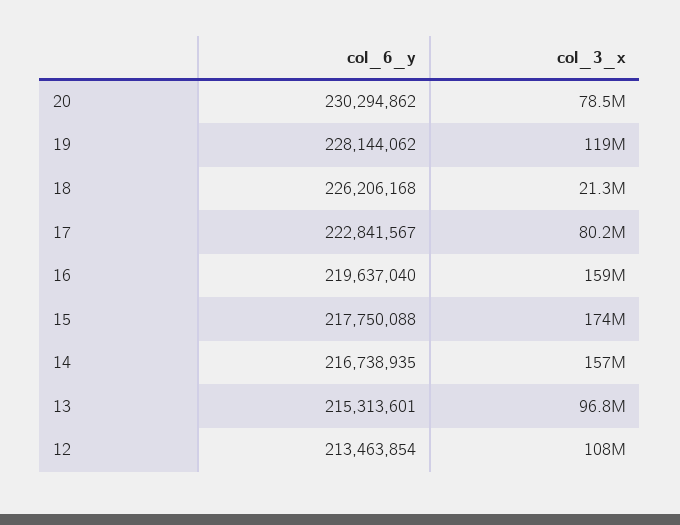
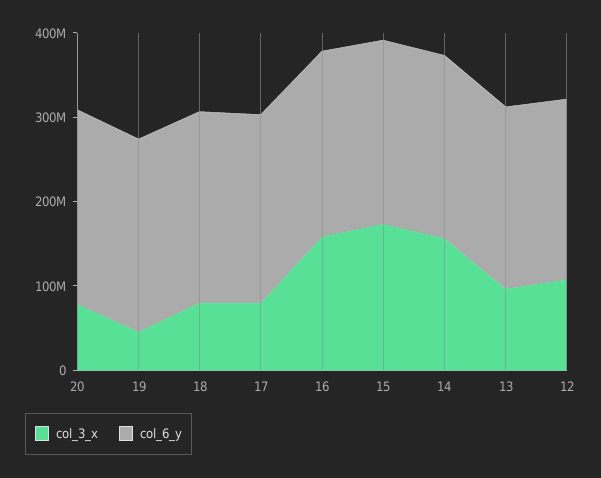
  {
    "col_6_y": {
      "20": 230294862,
      "19": 228144062,
      "18": 226206168,
      "17": 222841567,
      "16": 219637040,
      "15": 217750088,
      "14": 216738935,
      "13": 215313601,
      "12": 213463854
    },
    "col_3_x": {
      "20": 78500000,
-     "19": 119000000,
+     "19": 40000000,
-     "18": 21300000,
+     "18": 80000000,
      "17": 80200000,
      "16": 159000000,
      "15": 174000000,
      "14": 157000000,
      "13": 96800000,
      "12": 108000000
    }
  }

